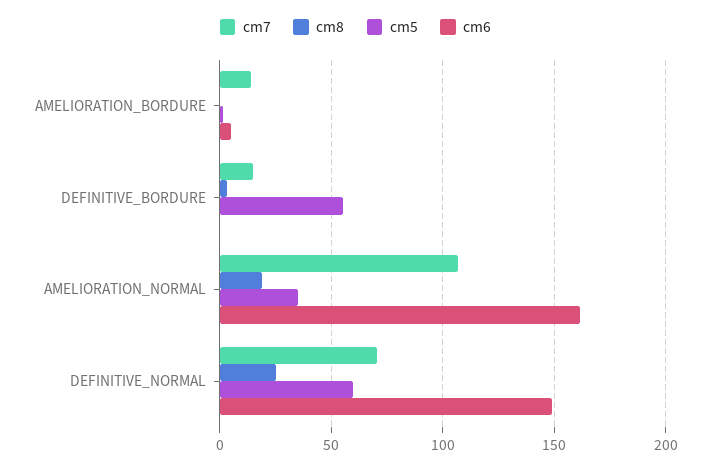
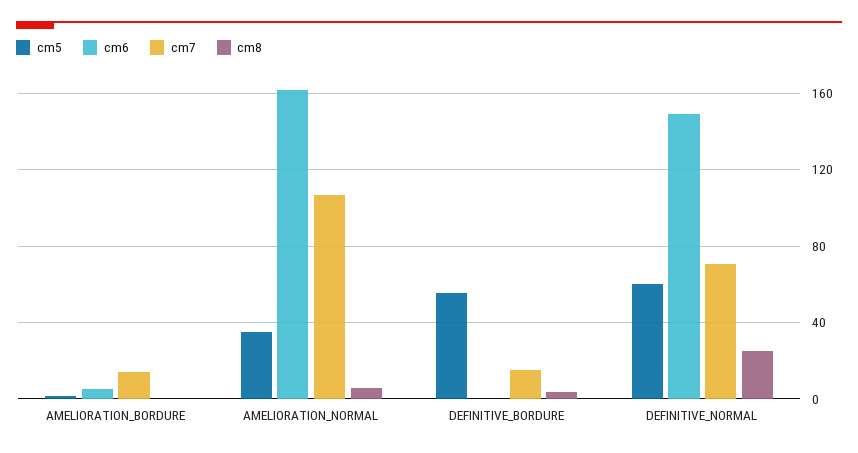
  {
    "cm7": {
      "AMELIORATION_BORDURE": 15,
      "DEFINITIVE_BORDURE": 15,
      "AMELIORATION_NORMAL": 105,
      "DEFINITIVE_NORMAL": 70
    },
    "cm8": {
      "AMELIORATION_BORDURE": 0,
      "DEFINITIVE_BORDURE": 5,
-     "AMELIORATION_NORMAL": 20,
+     "AMELIORATION_NORMAL": 5,
      "DEFINITIVE_NORMAL": 25
    },
    "cm5": {
      "AMELIORATION_BORDURE": 0,
      "DEFINITIVE_BORDURE": 55,
      "AMELIORATION_NORMAL": 35,
      "DEFINITIVE_NORMAL": 60
    },
    "cm6": {
      "AMELIORATION_BORDURE": 5,
      "DEFINITIVE_BORDURE": 0,
      "AMELIORATION_NORMAL": 160,
      "DEFINITIVE_NORMAL": 150
    }
  }

